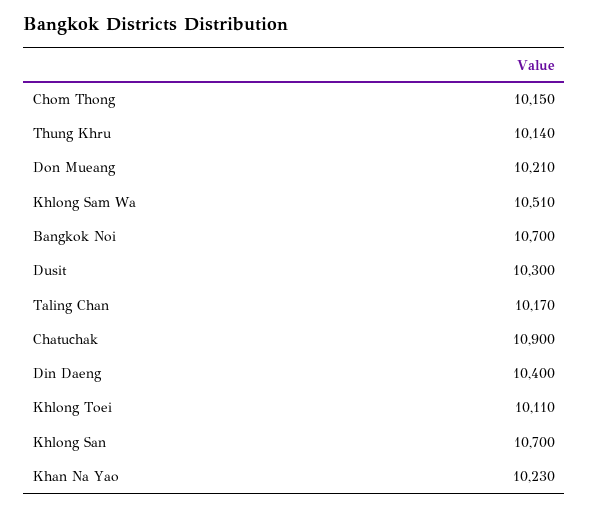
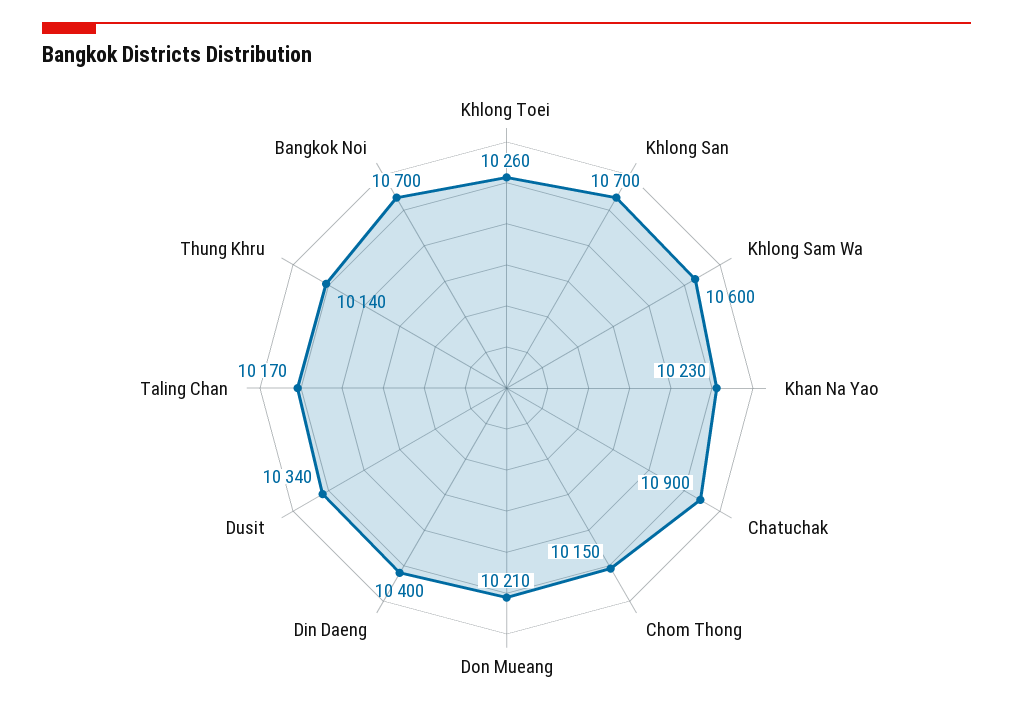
  {
    "Chom Thong": 10150,
    "Thung Khru": 10140,
    "Don Mueang": 10210,
-   "Khlong Sam Wa": 10510,
+   "Khlong Sam Wa": 10600,
    "Bangkok Noi": 10700,
-   "Dusit": 10300,
+   "Dusit": 10340,
    "Taling Chan": 10170,
    "Chatuchak": 10900,
    "Din Daeng": 10400,
-   "Khlong Toei": 10110,
+   "Khlong Toei": 10260,
    "Khlong San": 10700,
    "Khan Na Yao": 10230
  }

